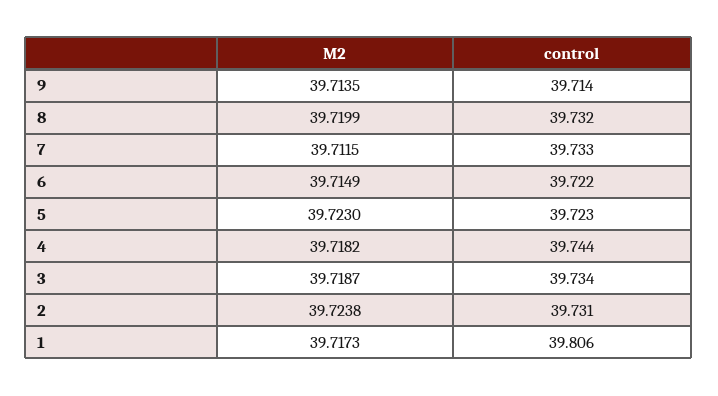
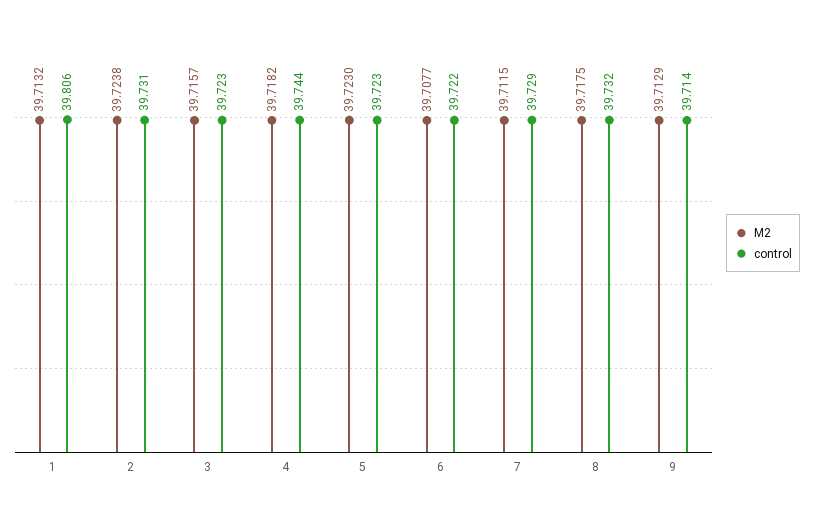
  {
    "M2": {
-     "9": 39.7135,
+     "9": 39.7129,
-     "8": 39.7199,
+     "8": 39.7175,
      "7": 39.7115,
-     "6": 39.7149,
+     "6": 39.7077,
      "5": 39.723,
      "4": 39.7182,
-     "3": 39.7187,
+     "3": 39.7157,
      "2": 39.7238,
-     "1": 39.7173
+     "1": 39.7132
    },
    "control": {
      "9": 39.714,
      "8": 39.732,
-     "7": 39.733,
+     "7": 39.729,
      "6": 39.722,
      "5": 39.723,
      "4": 39.744,
-     "3": 39.734,
+     "3": 39.723,
      "2": 39.731,
      "1": 39.806
    }
  }

